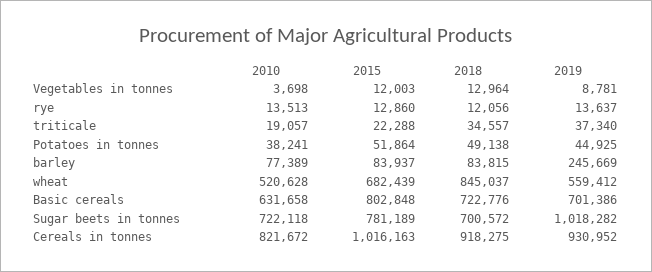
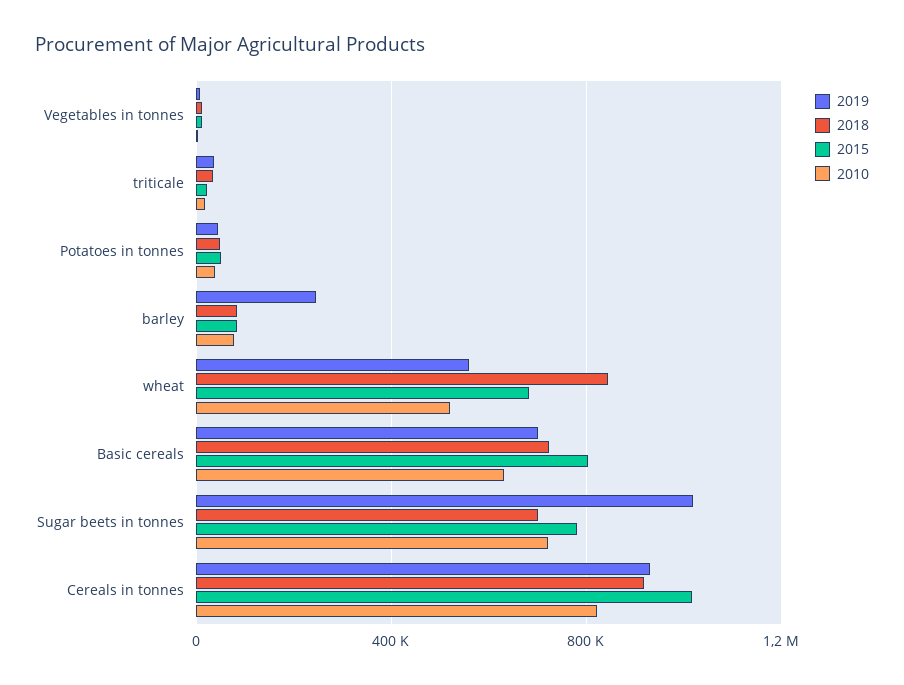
  {
    "2010": {
      "Vegetables in tonnes": 3698,
-     "rye": 13513,
      "triticale": 19057,
      "Potatoes in tonnes": 38241,
      "barley": 77389,
      "wheat": 520628,
      "Basic cereals": 631658,
      "Sugar beets in tonnes": 722118,
      "Cereals in tonnes": 821672
    },
    "2015": {
      "Vegetables in tonnes": 12003,
-     "rye": 12860,
      "triticale": 22288,
      "Potatoes in tonnes": 51864,
      "barley": 83937,
      "wheat": 682439,
      "Basic cereals": 802848,
      "Sugar beets in tonnes": 781189,
      "Cereals in tonnes": 1016163
    },
    "2018": {
      "Vegetables in tonnes": 12964,
-     "rye": 12056,
      "triticale": 34557,
      "Potatoes in tonnes": 49138,
      "barley": 83815,
      "wheat": 845037,
      "Basic cereals": 722776,
      "Sugar beets in tonnes": 700572,
      "Cereals in tonnes": 918275
    },
    "2019": {
      "Vegetables in tonnes": 8781,
-     "rye": 13637,
      "triticale": 37340,
      "Potatoes in tonnes": 44925,
      "barley": 245669,
      "wheat": 559412,
      "Basic cereals": 701386,
      "Sugar beets in tonnes": 1018282,
      "Cereals in tonnes": 930952
    }
  }

